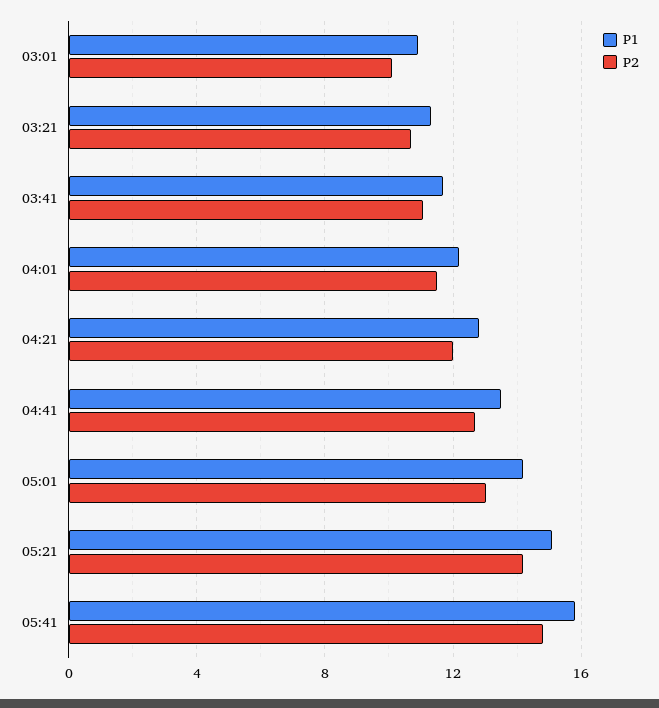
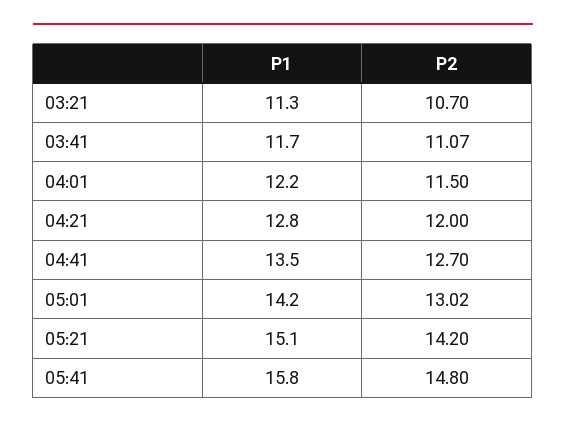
  {
    "P1": {
-     "03:01": 11,
      "03:21": 11.3,
      "03:41": 11.7,
      "04:01": 12.2,
      "04:21": 12.8,
      "04:41": 13.5,
      "05:01": 14.2,
      "05:21": 15.1,
      "05:41": 15.8
    },
    "P2": {
-     "03:01": 10,
      "03:21": 10.7,
      "03:41": 11.07,
      "04:01": 11.5,
      "04:21": 12,
      "04:41": 12.7,
      "05:01": 13.02,
      "05:21": 14.2,
      "05:41": 14.8
    }
  }

